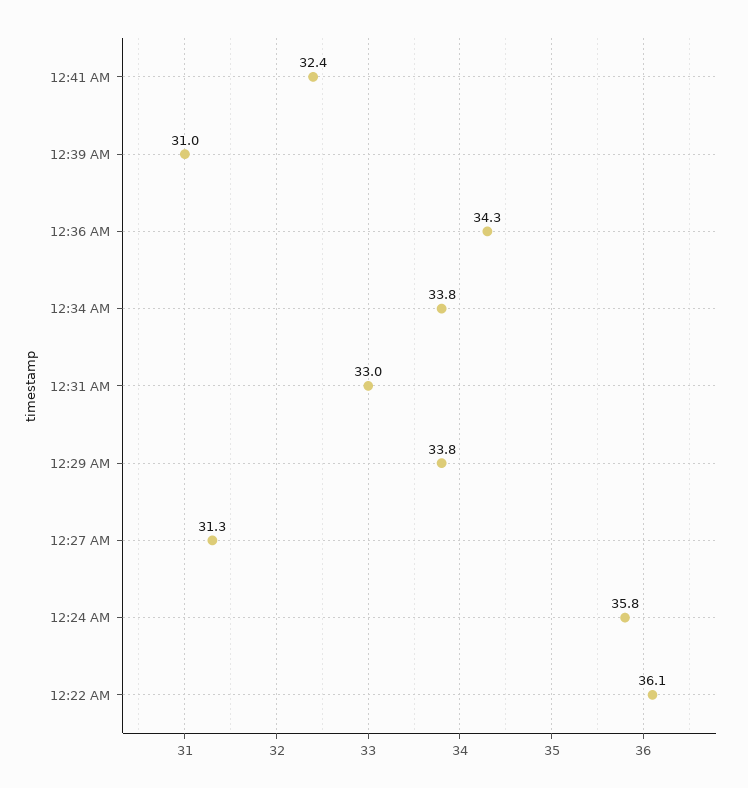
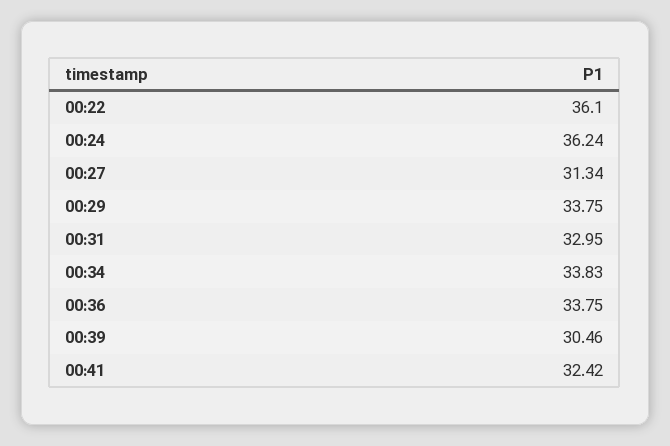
  {
    "12:41 AM": 32.42,
-   "12:39 AM": 31,
+   "12:39 AM": 30.46,
-   "12:36 AM": 34.3,
+   "12:36 AM": 33.75,
    "12:34 AM": 33.83,
    "12:31 AM": 32.95,
    "12:29 AM": 33.75,
    "12:27 AM": 31.34,
-   "12:24 AM": 35.8,
+   "12:24 AM": 36.24,
    "12:22 AM": 36.1
  }

